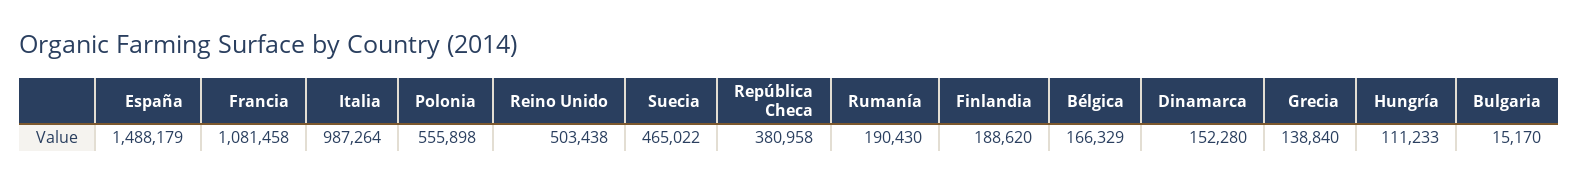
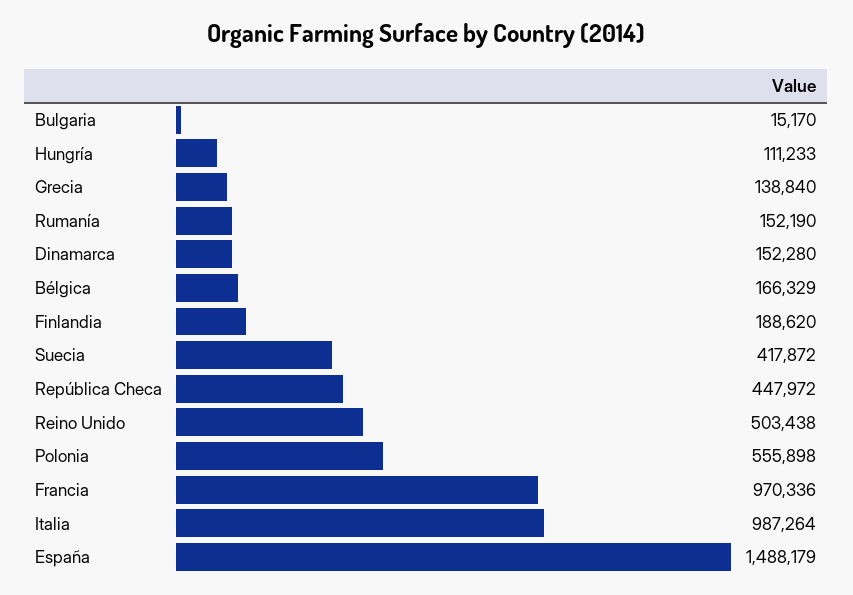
  {
    "España": 1488179,
-   "Francia": 1081458,
+   "Francia": 970336,
    "Italia": 987264,
    "Polonia": 555898,
    "Reino Unido": 503438,
-   "Suecia": 465022,
+   "Suecia": 417872,
-   "República Checa": 380958,
+   "República Checa": 447972,
-   "Rumanía": 190430,
+   "Rumanía": 152190,
    "Finlandia": 188620,
    "Bélgica": 166329,
    "Dinamarca": 152280,
    "Grecia": 138840,
    "Hungría": 111233,
    "Bulgaria": 15170
  }

